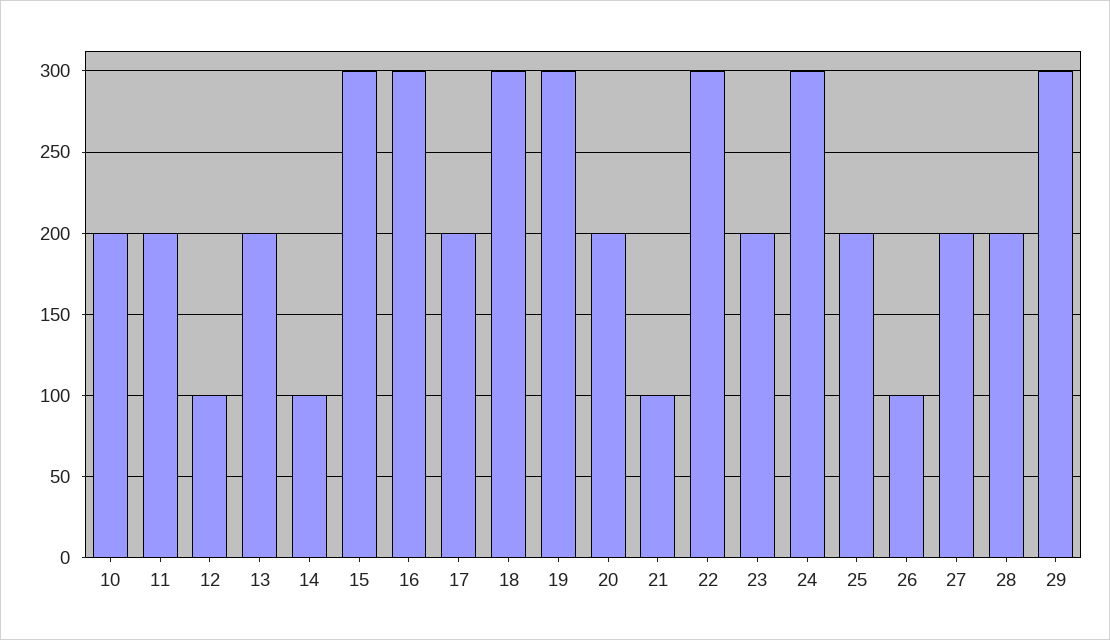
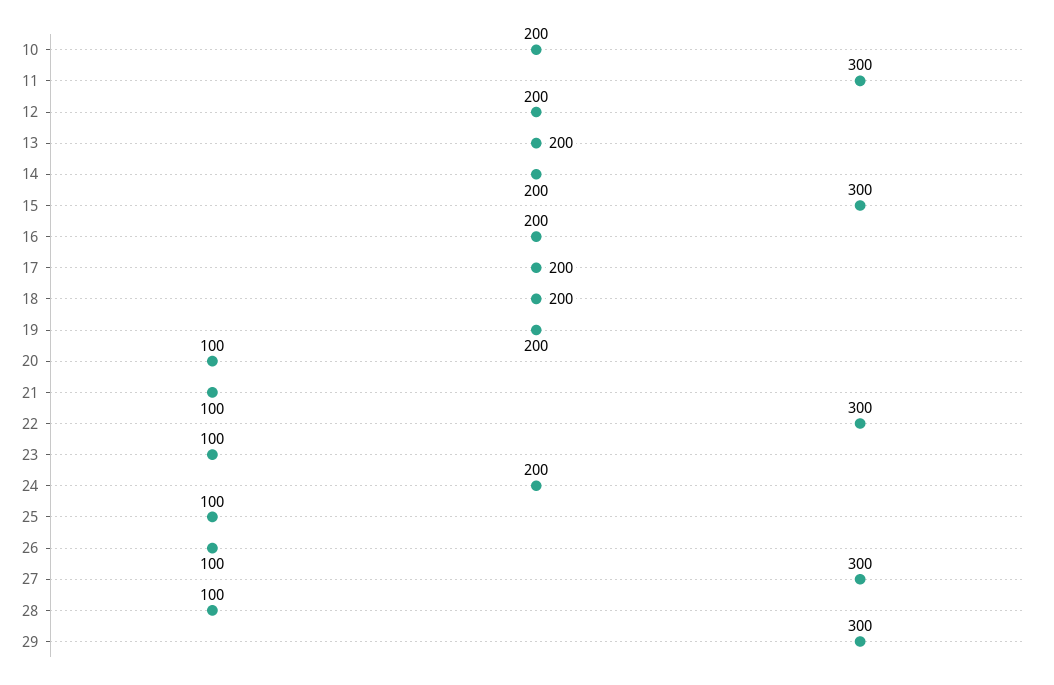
  {
    "10": 200,
-   "11": 200,
+   "11": 300,
-   "12": 100,
+   "12": 200,
    "13": 200,
-   "14": 100,
+   "14": 200,
    "15": 300,
-   "16": 300,
+   "16": 200,
    "17": 200,
-   "18": 300,
+   "18": 200,
-   "19": 300,
+   "19": 200,
-   "20": 200,
+   "20": 100,
    "21": 100,
    "22": 300,
-   "23": 200,
+   "23": 100,
-   "24": 300,
+   "24": 200,
-   "25": 200,
+   "25": 100,
    "26": 100,
-   "27": 200,
+   "27": 300,
-   "28": 200,
+   "28": 100,
    "29": 300
  }

